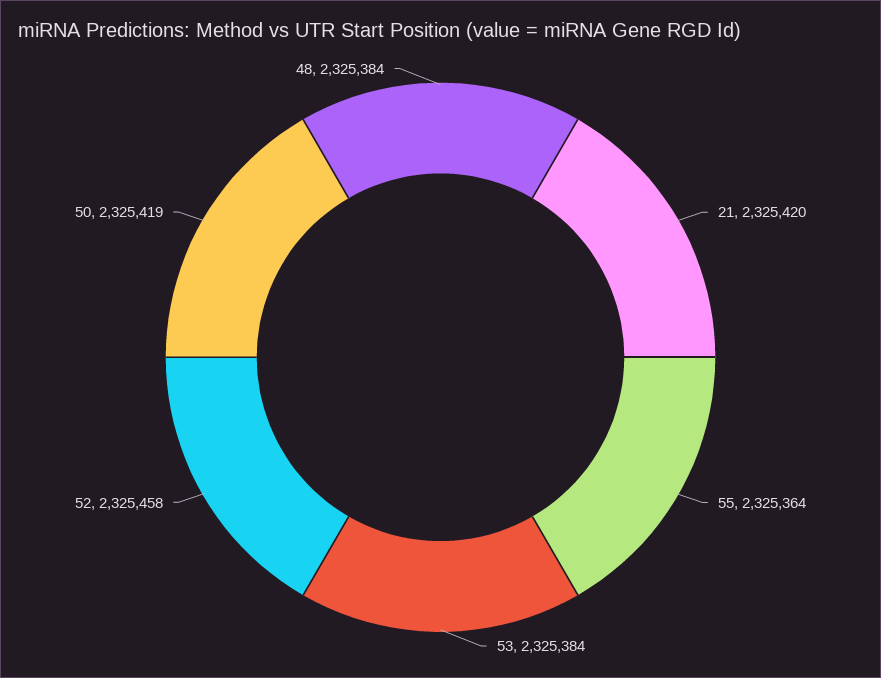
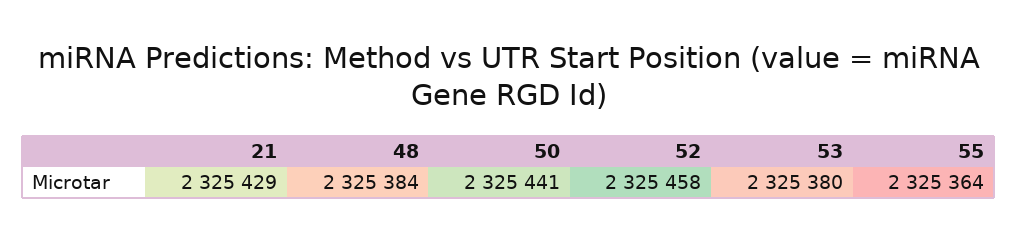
  {
-   "21": 2325420,
+   "21": 2325429,
    "55": 2325364,
-   "53": 2325384,
+   "53": 2325380,
    "52": 2325458,
-   "50": 2325419,
+   "50": 2325441,
    "48": 2325384
  }

